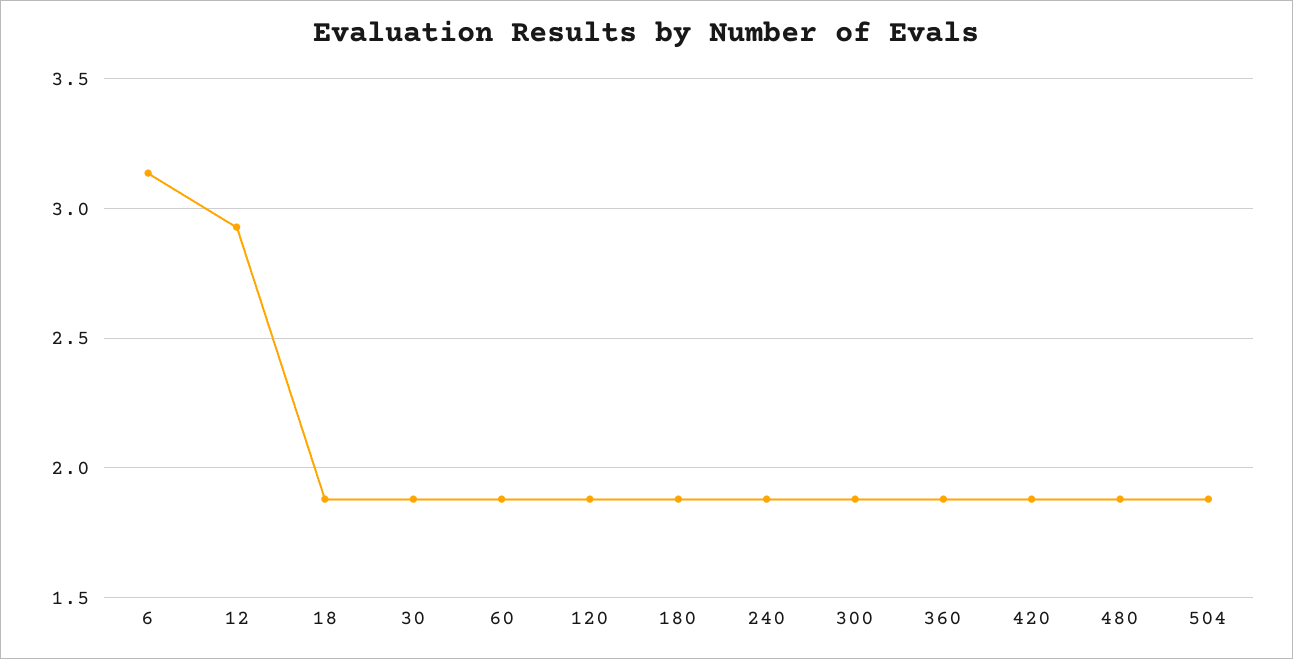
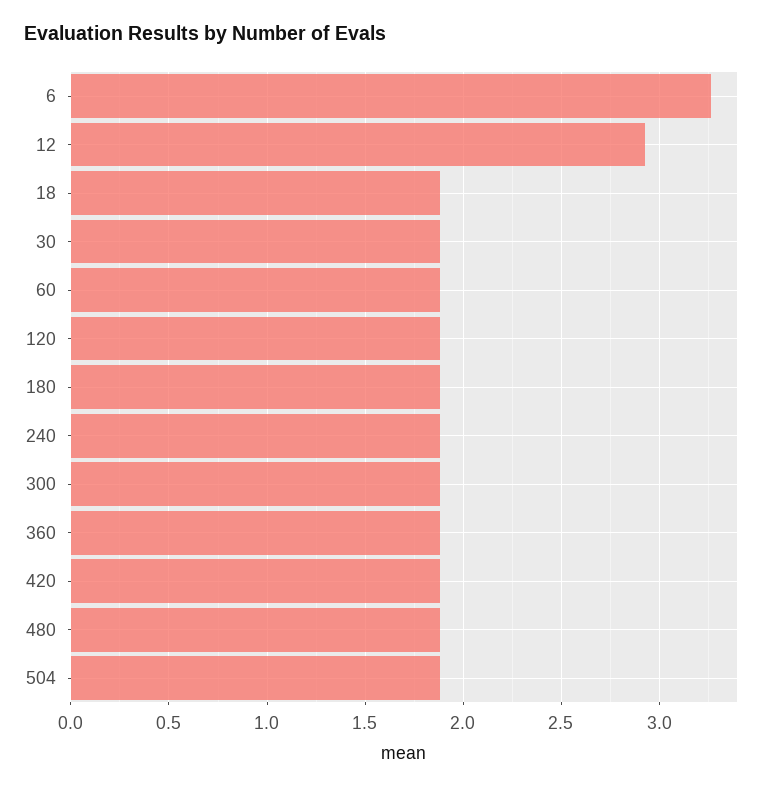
  {
-   "6": 3.15,
+   "6": 3.25,
    "12": 2.95,
    "18": 1.9,
    "30": 1.9,
    "60": 1.9,
    "120": 1.9,
    "180": 1.9,
    "240": 1.9,
    "300": 1.9,
    "360": 1.9,
    "420": 1.9,
    "480": 1.9,
    "504": 1.9
  }

